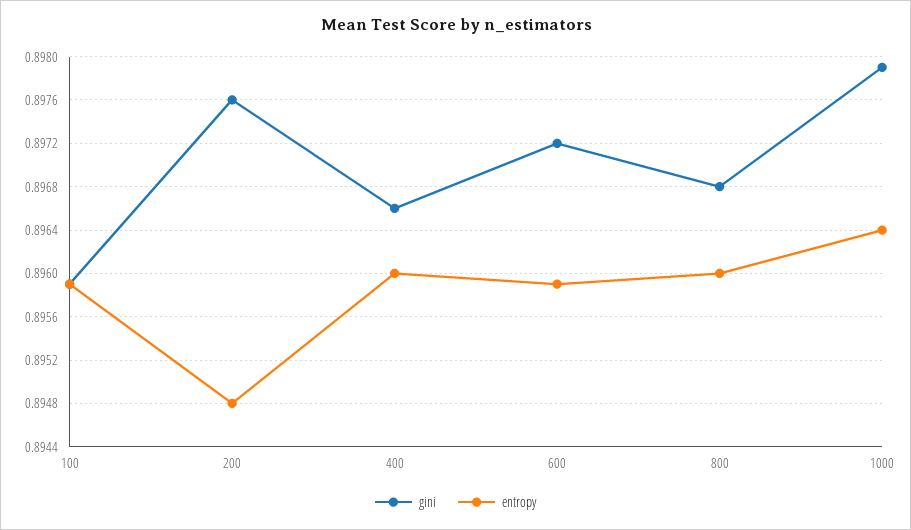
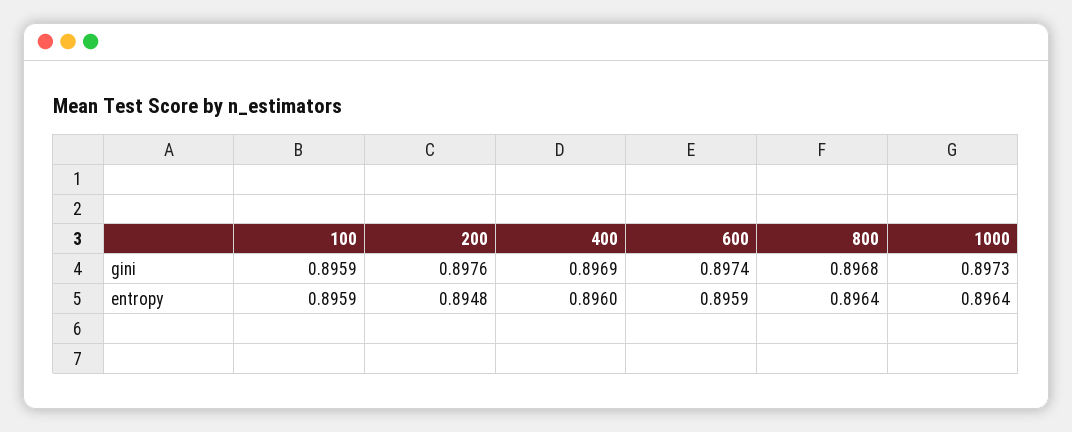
  {
    "gini": {
      "100": 0.8959,
      "200": 0.8976,
-     "400": 0.8966,
+     "400": 0.8969,
-     "600": 0.8972,
+     "600": 0.8974,
      "800": 0.8968,
-     "1000": 0.8979
+     "1000": 0.8973
    },
    "entropy": {
      "100": 0.8959,
      "200": 0.8948,
      "400": 0.896,
      "600": 0.8959,
-     "800": 0.896,
+     "800": 0.8964,
      "1000": 0.8964
    }
  }

